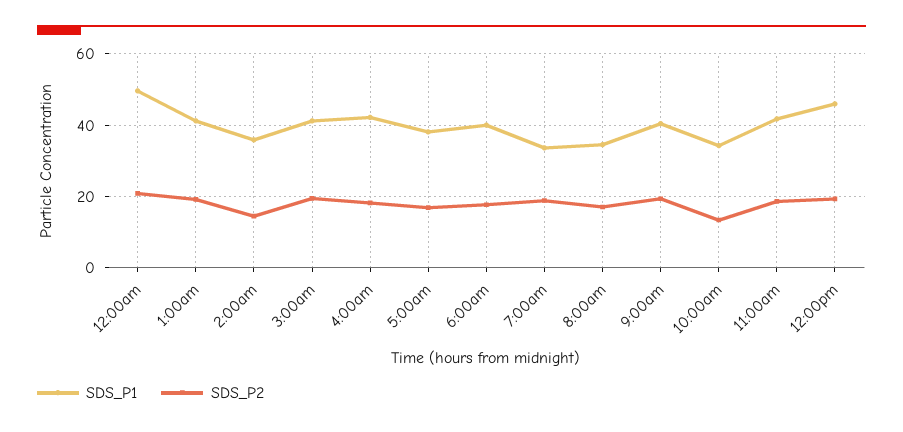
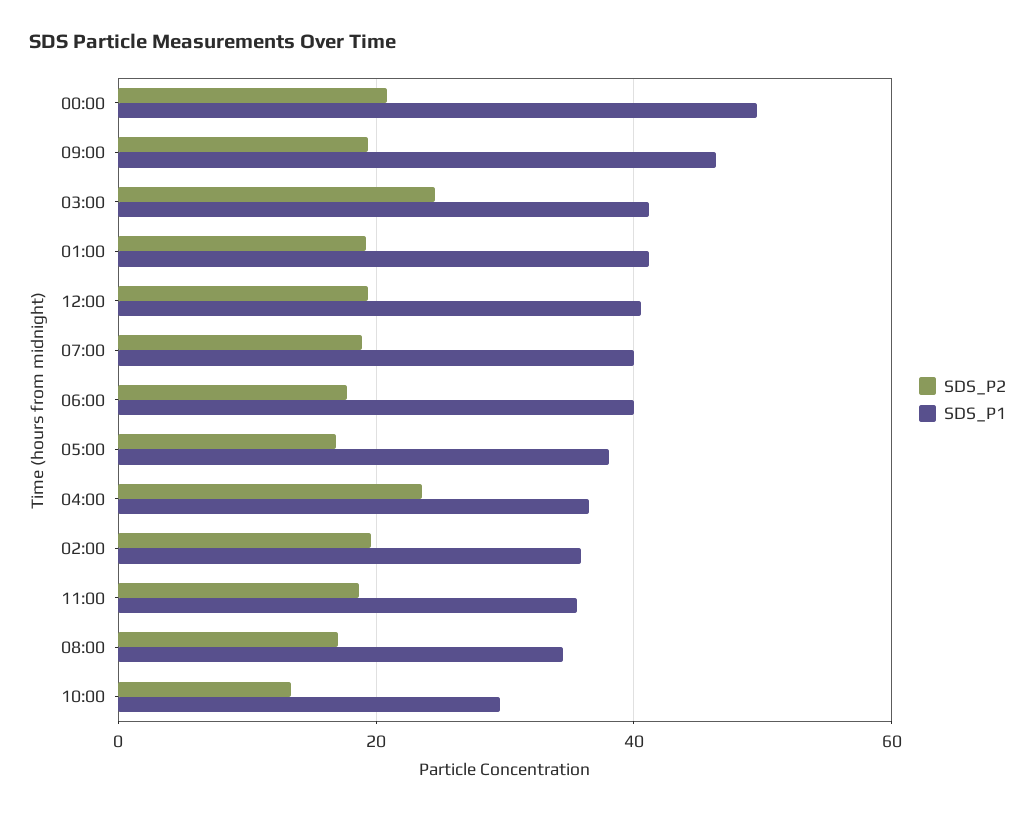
  {
    "SDS_P1": {
      "12:00am": 50,
      "1:00am": 42,
      "2:00am": 36,
      "3:00am": 42,
-     "4:00am": 42,
+     "4:00am": 36,
      "5:00am": 38,
      "6:00am": 40,
-     "7:00am": 34,
+     "7:00am": 40,
      "8:00am": 34,
-     "9:00am": 40,
+     "9:00am": 46,
-     "10:00am": 34,
+     "10:00am": 30,
-     "11:00am": 42,
+     "11:00am": 36,
-     "12:00pm": 46
+     "12:00pm": 40
    },
    "SDS_P2": {
      "12:00am": 20,
      "1:00am": 20,
-     "2:00am": 14,
+     "2:00am": 20,
-     "3:00am": 20,
+     "3:00am": 24,
-     "4:00am": 18,
+     "4:00am": 24,
      "5:00am": 16,
      "6:00am": 18,
      "7:00am": 18,
      "8:00am": 18,
      "9:00am": 20,
      "10:00am": 14,
      "11:00am": 18,
      "12:00pm": 20
    }
  }

